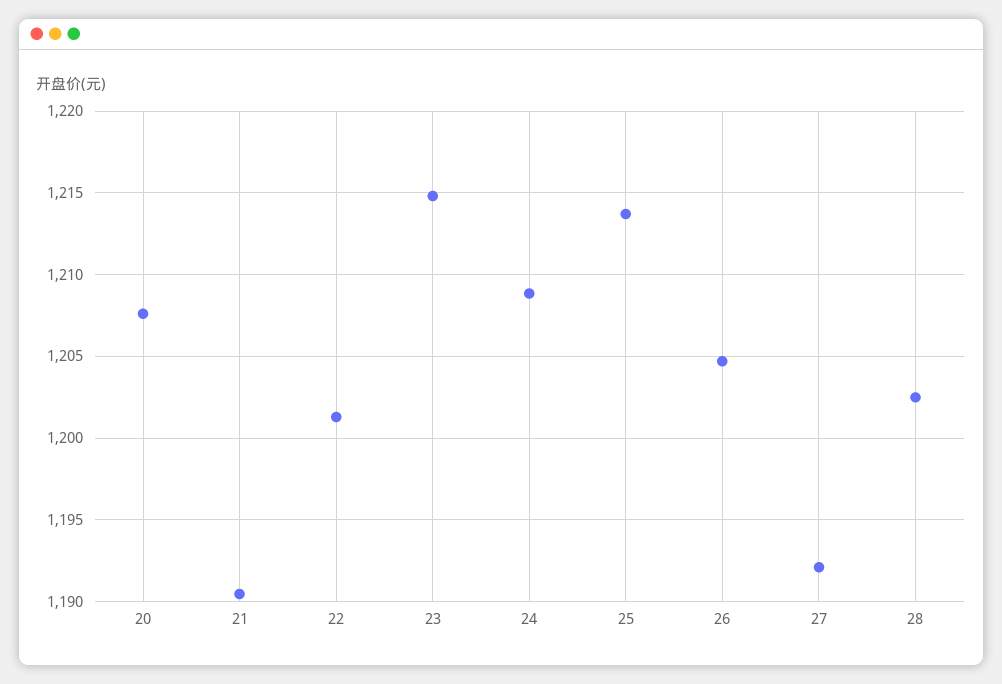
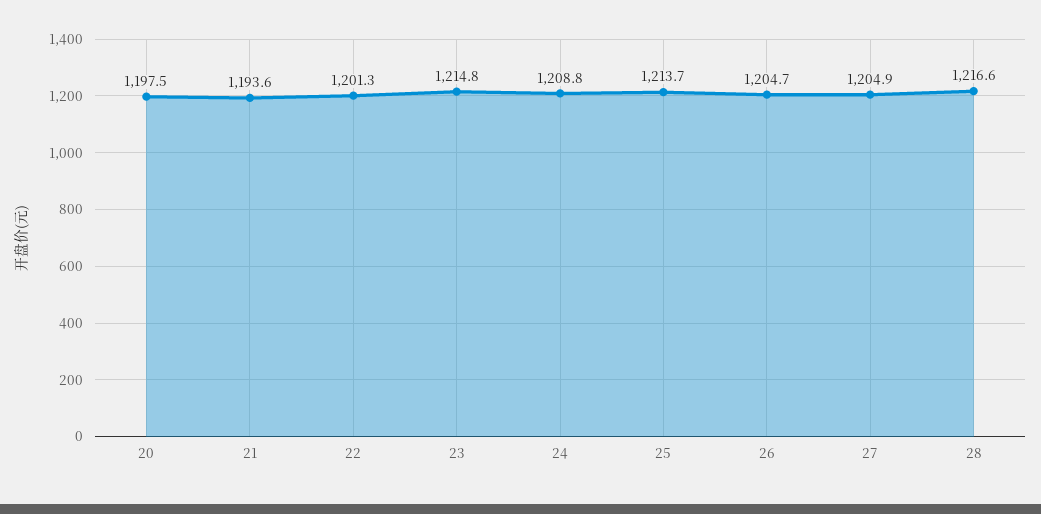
  {
-   "20": 1207.5,
+   "20": 1197.5,
-   "21": 1190.5,
+   "21": 1193.6,
    "22": 1201.3,
    "23": 1214.8,
    "24": 1208.8,
    "25": 1213.7,
    "26": 1204.7,
-   "27": 1192,
+   "27": 1204.9,
-   "28": 1202.5
+   "28": 1216.6
  }

